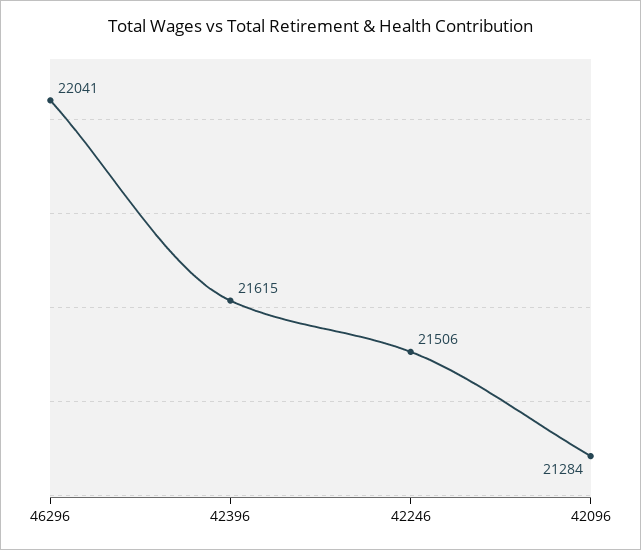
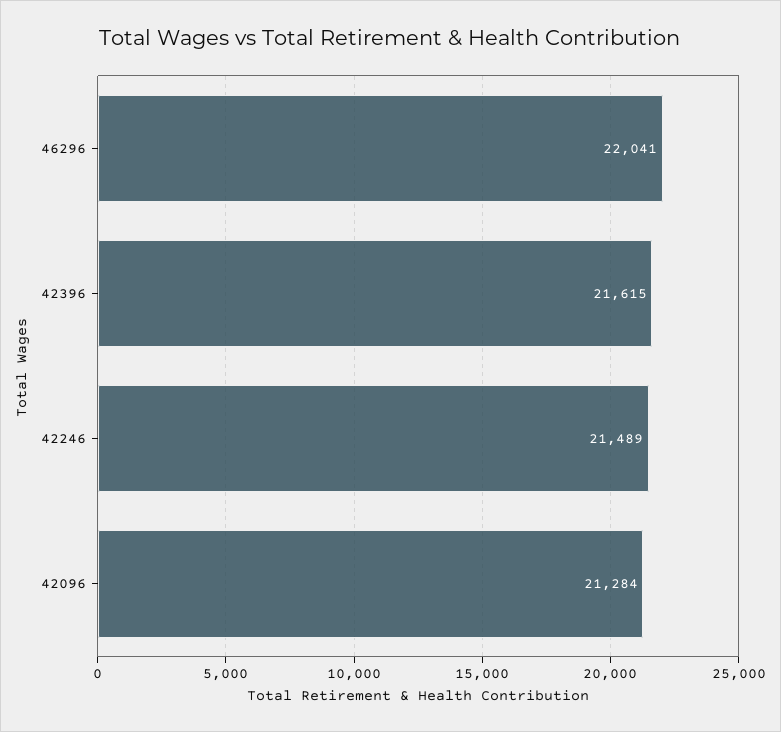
  {
    "46296": 22041,
    "42396": 21615,
-   "42246": 21506,
+   "42246": 21489,
    "42096": 21284
  }

